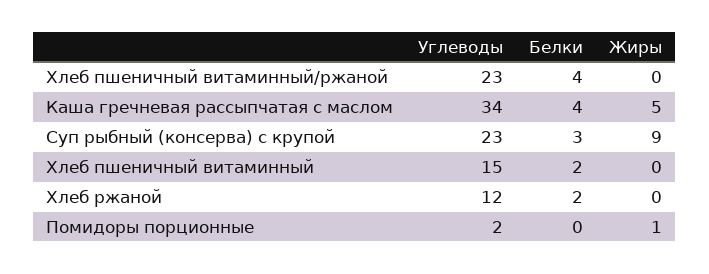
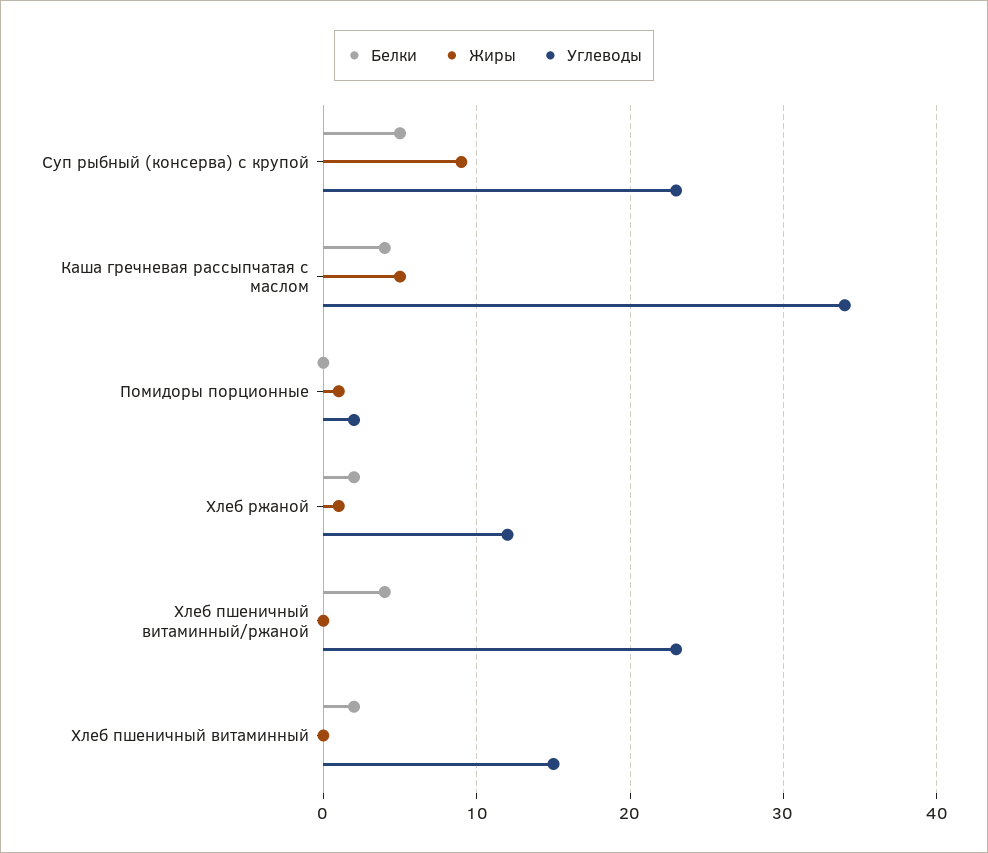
  {
    "Углеводы": {
      "Хлеб пшеничный витаминный/ржаной": 23,
      "Каша гречневая рассыпчатая с маслом": 34,
      "Суп рыбный (консерва) с крупой": 23,
      "Хлеб пшеничный витаминный": 15,
      "Хлеб ржаной": 12,
      "Помидоры порционные": 2
    },
    "Белки": {
      "Хлеб пшеничный витаминный/ржаной": 4,
      "Каша гречневая рассыпчатая с маслом": 4,
-     "Суп рыбный (консерва) с крупой": 3,
+     "Суп рыбный (консерва) с крупой": 5,
      "Хлеб пшеничный витаминный": 2,
      "Хлеб ржаной": 2,
      "Помидоры порционные": 0
    },
    "Жиры": {
      "Хлеб пшеничный витаминный/ржаной": 0,
      "Каша гречневая рассыпчатая с маслом": 5,
      "Суп рыбный (консерва) с крупой": 9,
      "Хлеб пшеничный витаминный": 0,
-     "Хлеб ржаной": 0,
+     "Хлеб ржаной": 1,
      "Помидоры порционные": 1
    }
  }

